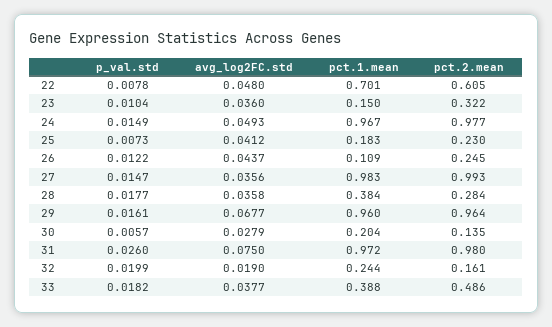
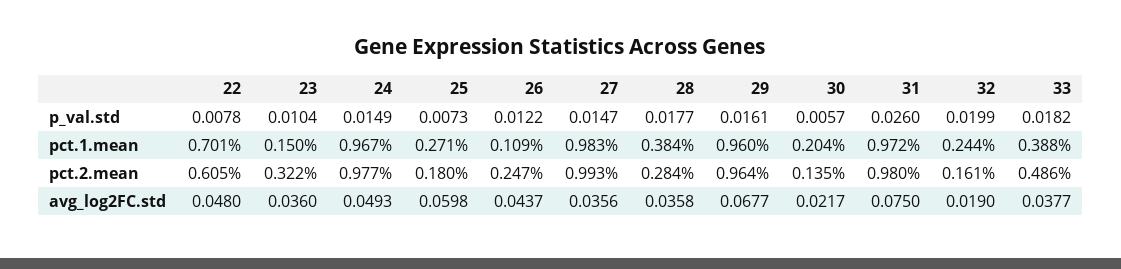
  {
    "p_val.std": {
      "22": 0.0078,
      "23": 0.0104,
      "24": 0.0149,
      "25": 0.0073,
      "26": 0.0122,
      "27": 0.0147,
      "28": 0.0177,
      "29": 0.0161,
      "30": 0.0057,
      "31": 0.026,
      "32": 0.0199,
      "33": 0.0182
    },
    "avg_log2FC.std": {
      "22": 0.048,
      "23": 0.036,
      "24": 0.0493,
-     "25": 0.0412,
+     "25": 0.0598,
      "26": 0.0437,
      "27": 0.0356,
      "28": 0.0358,
      "29": 0.0677,
-     "30": 0.0279,
+     "30": 0.0217,
      "31": 0.075,
      "32": 0.019,
      "33": 0.0377
    },
    "pct.1.mean": {
      "22": 0.701,
      "23": 0.15,
      "24": 0.967,
-     "25": 0.183,
+     "25": 0.271,
      "26": 0.109,
      "27": 0.983,
      "28": 0.384,
      "29": 0.96,
      "30": 0.204,
      "31": 0.972,
      "32": 0.244,
      "33": 0.388
    },
    "pct.2.mean": {
      "22": 0.605,
      "23": 0.322,
      "24": 0.977,
-     "25": 0.23,
+     "25": 0.18,
-     "26": 0.245,
+     "26": 0.247,
      "27": 0.993,
      "28": 0.284,
      "29": 0.964,
      "30": 0.135,
      "31": 0.98,
      "32": 0.161,
      "33": 0.486
    }
  }

